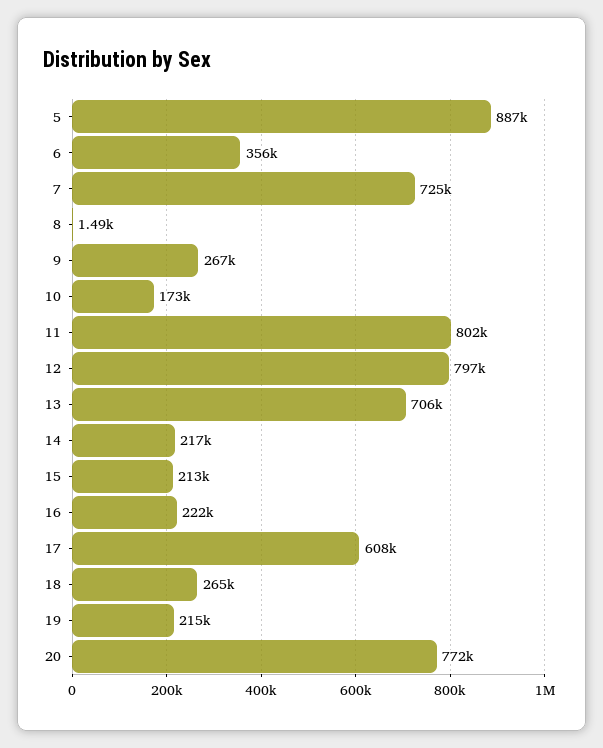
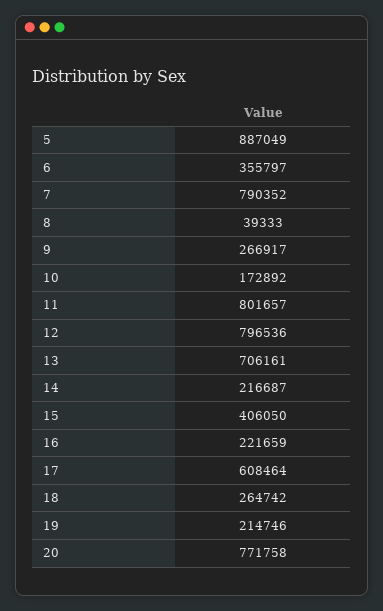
  {
    "5": 887049,
    "6": 355797,
-   "7": 725000,
+   "7": 790352,
-   "8": 1490,
+   "8": 39333,
    "9": 266917,
    "10": 172892,
    "11": 801657,
    "12": 796536,
    "13": 706161,
    "14": 216687,
-   "15": 213000,
+   "15": 406050,
    "16": 221659,
    "17": 608464,
    "18": 264742,
    "19": 214746,
    "20": 771758
  }

